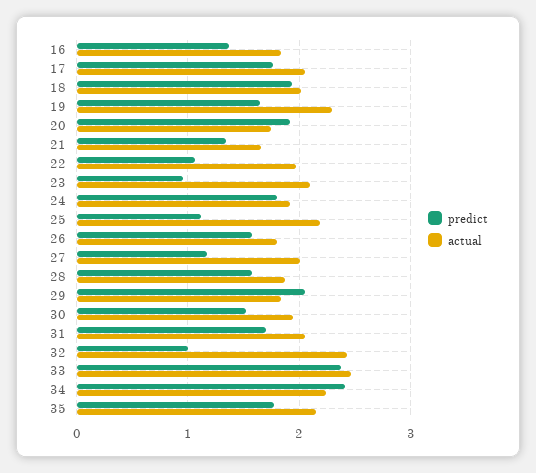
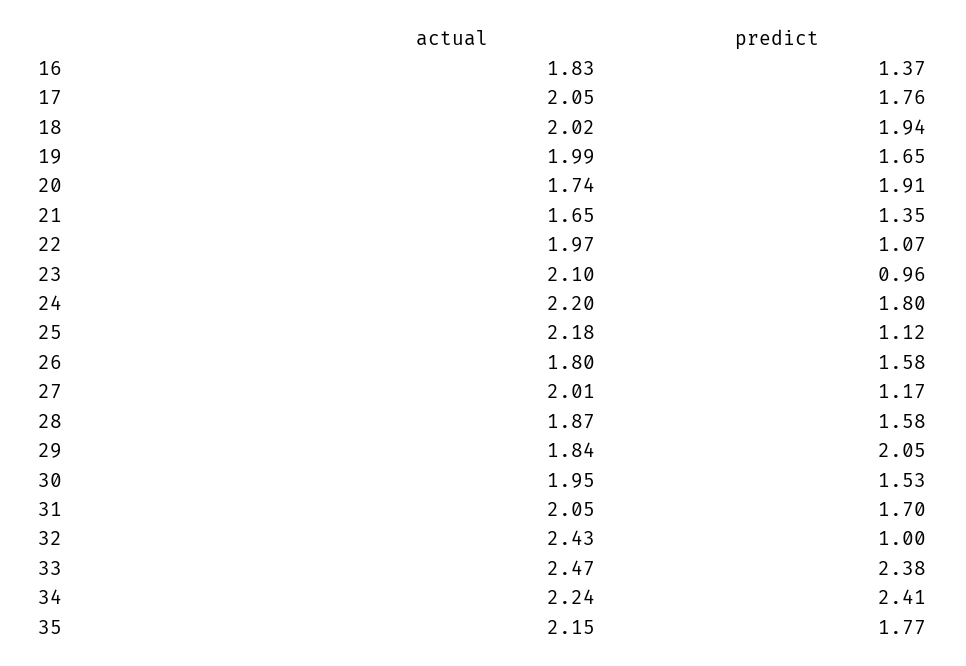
  {
    "predict": {
      "16": 1.37,
      "17": 1.76,
      "18": 1.94,
      "19": 1.65,
      "20": 1.91,
      "21": 1.35,
      "22": 1.07,
      "23": 0.96,
      "24": 1.8,
      "25": 1.12,
      "26": 1.58,
      "27": 1.17,
      "28": 1.58,
      "29": 2.05,
      "30": 1.53,
      "31": 1.7,
      "32": 1,
      "33": 2.38,
      "34": 2.41,
      "35": 1.77
    },
    "actual": {
      "16": 1.83,
      "17": 2.05,
      "18": 2.02,
-     "19": 2.3,
+     "19": 1.99,
      "20": 1.74,
      "21": 1.65,
      "22": 1.97,
      "23": 2.1,
-     "24": 1.9,
+     "24": 2.2,
      "25": 2.18,
      "26": 1.8,
      "27": 2.01,
      "28": 1.87,
      "29": 1.84,
      "30": 1.95,
      "31": 2.05,
      "32": 2.43,
      "33": 2.47,
      "34": 2.24,
      "35": 2.15
    }
  }

